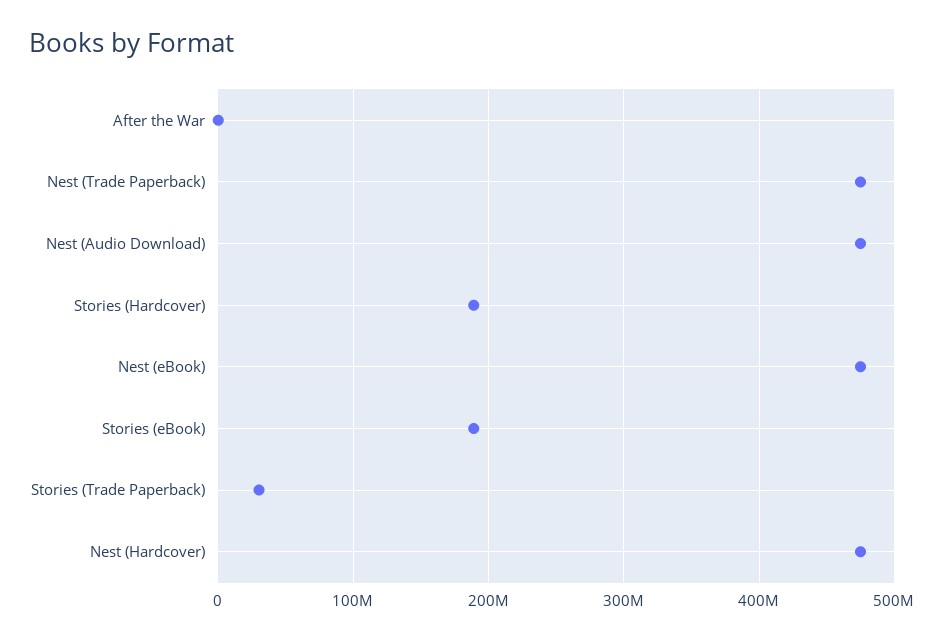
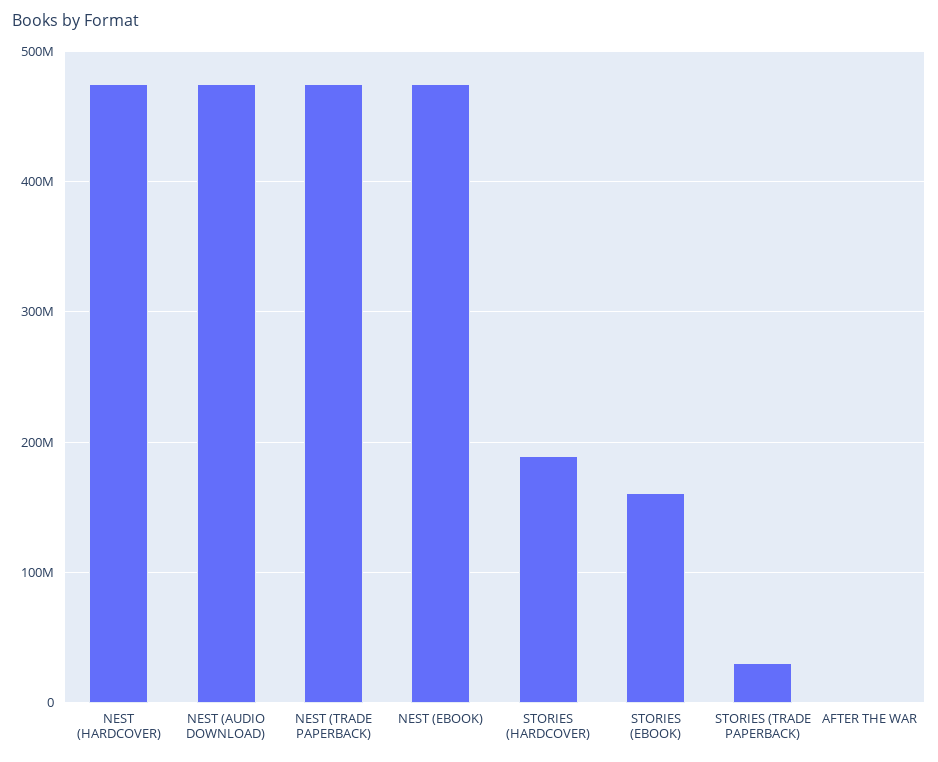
  {
    "After the War": 0,
    "Nest (Trade Paperback)": 470000000,
    "Nest (Audio Download)": 470000000,
    "Stories (Hardcover)": 190000000,
    "Nest (eBook)": 470000000,
-   "Stories (eBook)": 190000000,
+   "Stories (eBook)": 160000000,
    "Stories (Trade Paperback)": 30000000,
    "Nest (Hardcover)": 470000000
  }

